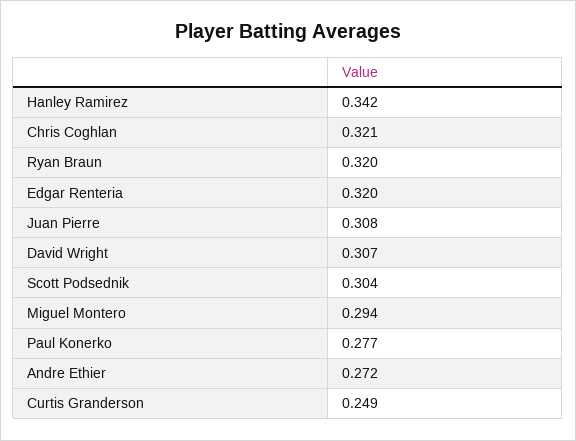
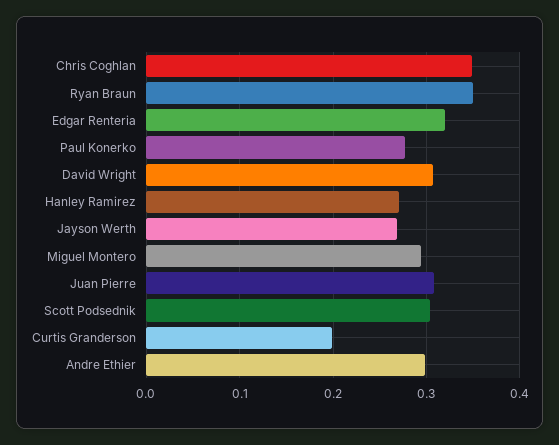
  {
-   "Hanley Ramirez": 0.342,
+   "Hanley Ramirez": 0.27,
-   "Chris Coghlan": 0.321,
+   "Chris Coghlan": 0.35,
-   "Ryan Braun": 0.32,
+   "Ryan Braun": 0.35,
    "Edgar Renteria": 0.32,
    "Juan Pierre": 0.308,
    "David Wright": 0.307,
    "Scott Podsednik": 0.304,
    "Miguel Montero": 0.294,
    "Paul Konerko": 0.277,
-   "Andre Ethier": 0.272,
+   "Andre Ethier": 0.3,
-   "Curtis Granderson": 0.249
+   "Curtis Granderson": 0.2,
+   "Jayson Werth": 0.27
  }

